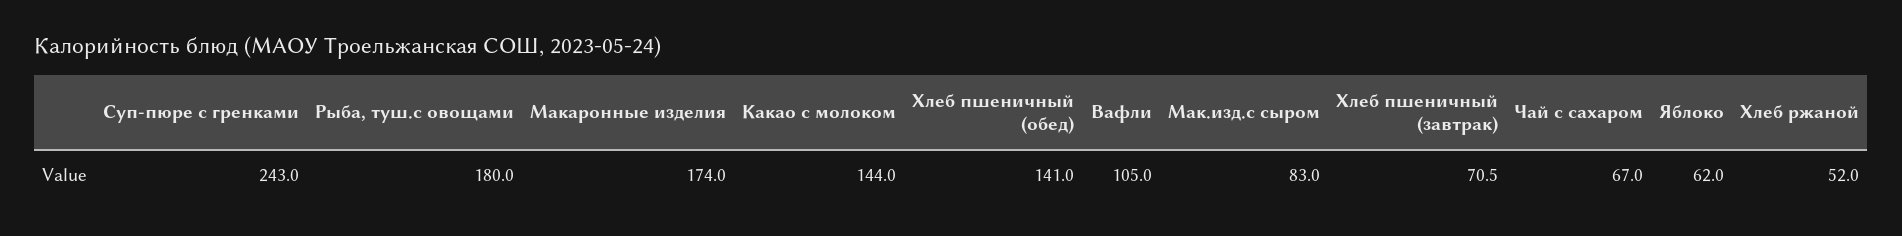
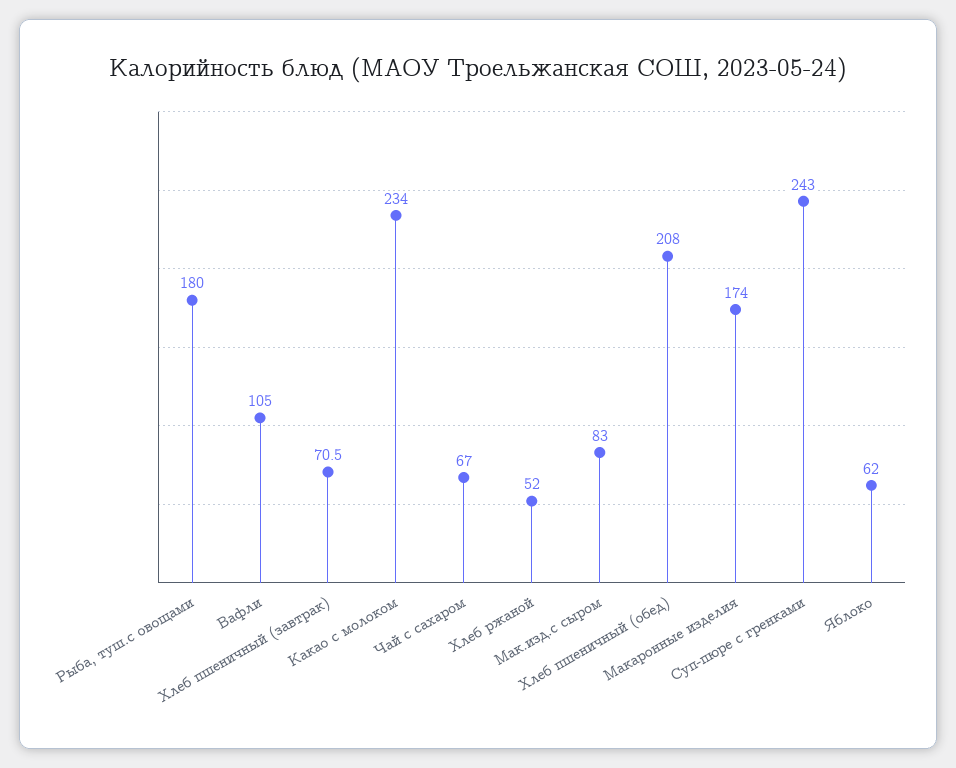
  {
    "Суп-пюре с гренками": 243,
    "Рыба, туш.с овощами": 180,
    "Макаронные изделия": 174,
-   "Какао с молоком": 144,
+   "Какао с молоком": 234,
-   "Хлеб пшеничный (обед)": 141,
+   "Хлеб пшеничный (обед)": 208,
    "Вафли": 105,
    "Мак.изд.с сыром": 83,
    "Хлеб пшеничный (завтрак)": 70.5,
    "Чай с сахаром": 67,
    "Яблоко": 62,
    "Хлеб ржаной": 52
  }

